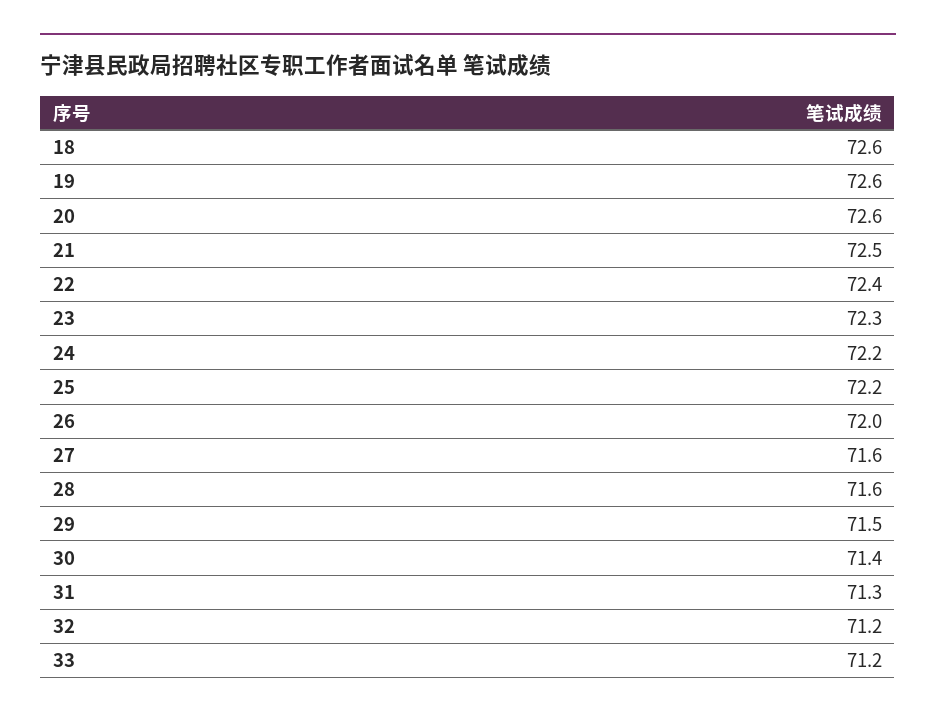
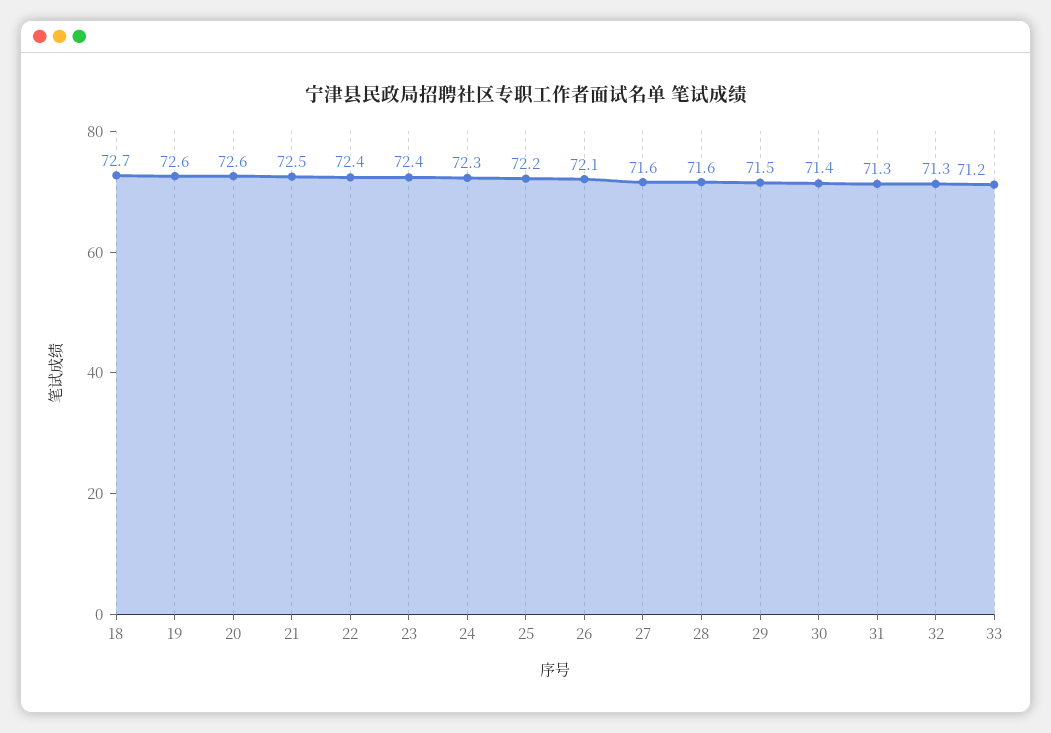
  {
-   "18": 72.6,
+   "18": 72.7,
    "19": 72.6,
    "20": 72.6,
    "21": 72.5,
    "22": 72.4,
-   "23": 72.3,
+   "23": 72.4,
-   "24": 72.2,
+   "24": 72.3,
    "25": 72.2,
-   "26": 72,
+   "26": 72.1,
    "27": 71.6,
    "28": 71.6,
    "29": 71.5,
    "30": 71.4,
    "31": 71.3,
-   "32": 71.2,
+   "32": 71.3,
    "33": 71.2
  }

